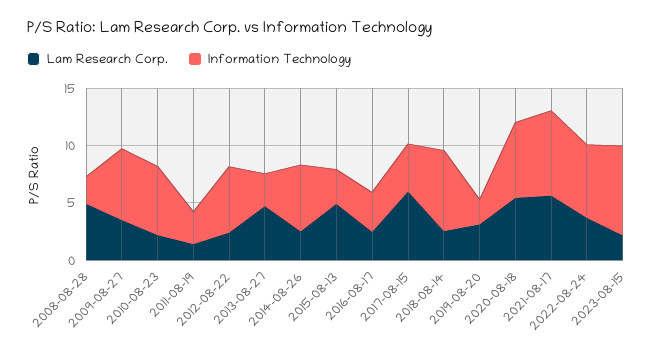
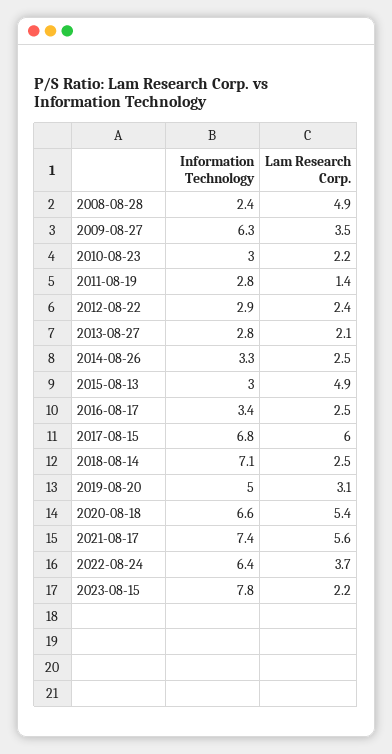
  {
    "Lam Research Corp.": {
      "2008-08-28": 4.9,
      "2009-08-27": 3.5,
      "2010-08-23": 2.2,
      "2011-08-19": 1.4,
      "2012-08-22": 2.4,
-     "2013-08-27": 5,
+     "2013-08-27": 2.1,
      "2014-08-26": 2.5,
      "2015-08-13": 4.9,
      "2016-08-17": 2.5,
      "2017-08-15": 6,
      "2018-08-14": 2.5,
      "2019-08-20": 3.1,
      "2020-08-18": 5.4,
      "2021-08-17": 5.6,
      "2022-08-24": 3.7,
      "2023-08-15": 2.2
    },
    "Information Technology": {
      "2008-08-28": 2.4,
      "2009-08-27": 6.3,
-     "2010-08-23": 6,
+     "2010-08-23": 3,
      "2011-08-19": 2.8,
-     "2012-08-22": 6,
+     "2012-08-22": 2.9,
      "2013-08-27": 2.8,
-     "2014-08-26": 6,
+     "2014-08-26": 3.3,
      "2015-08-13": 3,
      "2016-08-17": 3.4,
-     "2017-08-15": 4,
+     "2017-08-15": 6.8,
      "2018-08-14": 7.1,
-     "2019-08-20": 2,
+     "2019-08-20": 5,
      "2020-08-18": 6.6,
      "2021-08-17": 7.4,
      "2022-08-24": 6.4,
      "2023-08-15": 7.8
    }
  }

